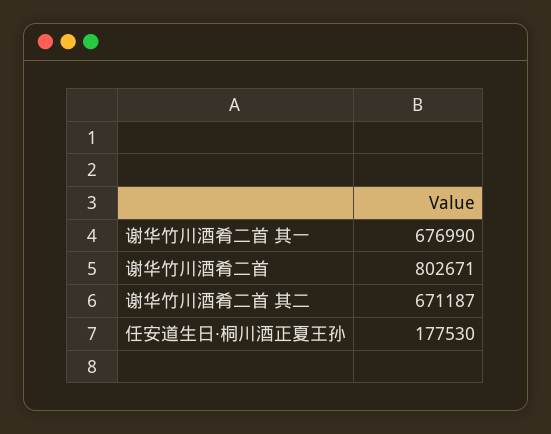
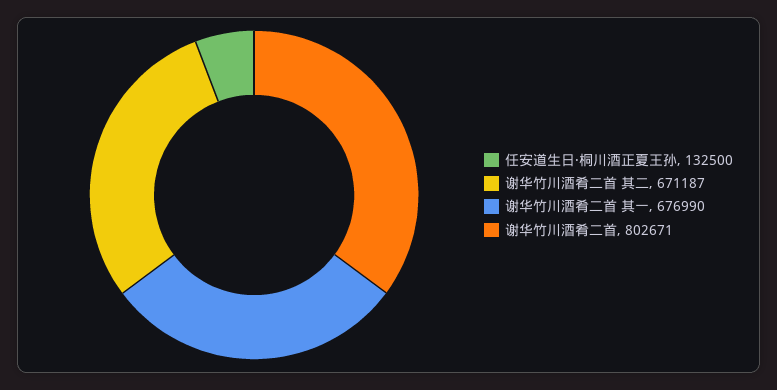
  {
    "谢华竹川酒肴二首 其一": 676990,
    "谢华竹川酒肴二首": 802671,
    "谢华竹川酒肴二首 其二": 671187,
-   "任安道生日·桐川酒正夏王孙": 177530
+   "任安道生日·桐川酒正夏王孙": 132500
  }

